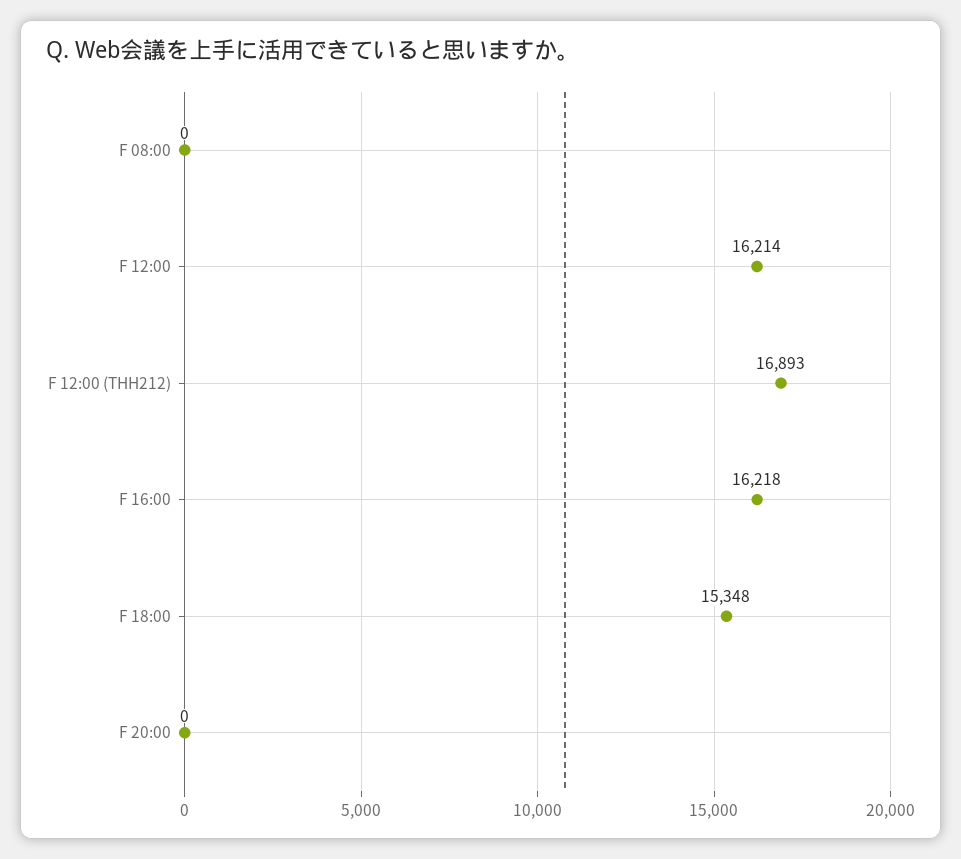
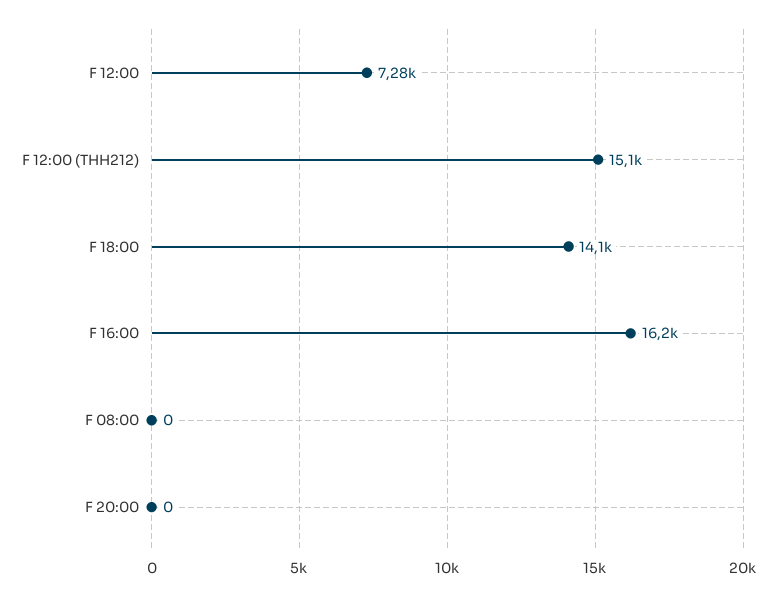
  {
    "F 08:00": 0,
-   "F 12:00": 16214,
+   "F 12:00": 7280,
-   "F 12:00 (THH212)": 16893,
+   "F 12:00 (THH212)": 15100,
    "F 16:00": 16218,
-   "F 18:00": 15348,
+   "F 18:00": 14100,
    "F 20:00": 0
  }

